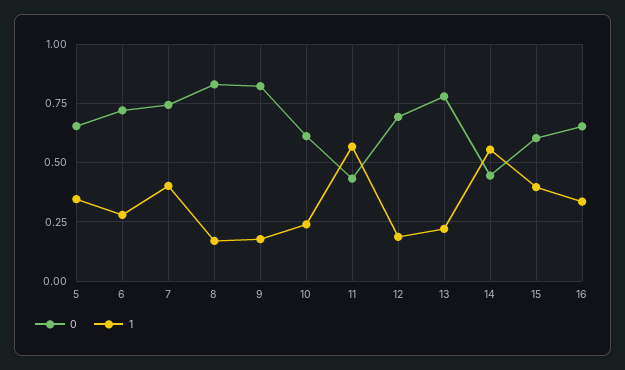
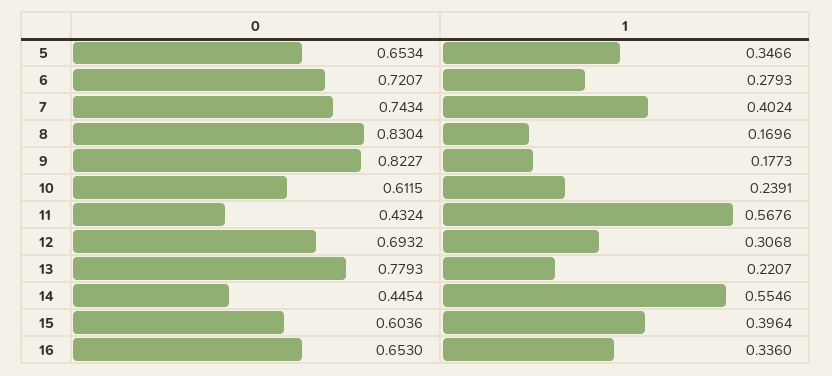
  {
    "0": {
      "5": 0.6534,
      "6": 0.7207,
      "7": 0.7434,
      "8": 0.8304,
      "9": 0.8227,
      "10": 0.6115,
      "11": 0.4324,
      "12": 0.6932,
      "13": 0.7793,
      "14": 0.4454,
      "15": 0.6036,
      "16": 0.653
    },
    "1": {
      "5": 0.3466,
      "6": 0.2793,
      "7": 0.4024,
      "8": 0.1696,
      "9": 0.1773,
      "10": 0.2391,
      "11": 0.5676,
-     "12": 0.2,
+     "12": 0.3068,
      "13": 0.2207,
      "14": 0.5546,
      "15": 0.3964,
      "16": 0.336
    }
  }

